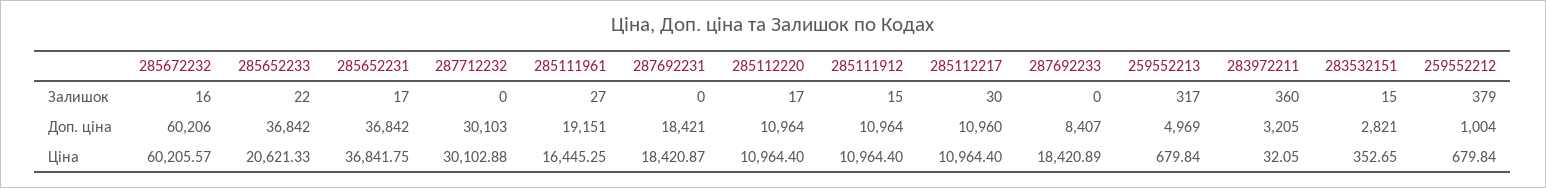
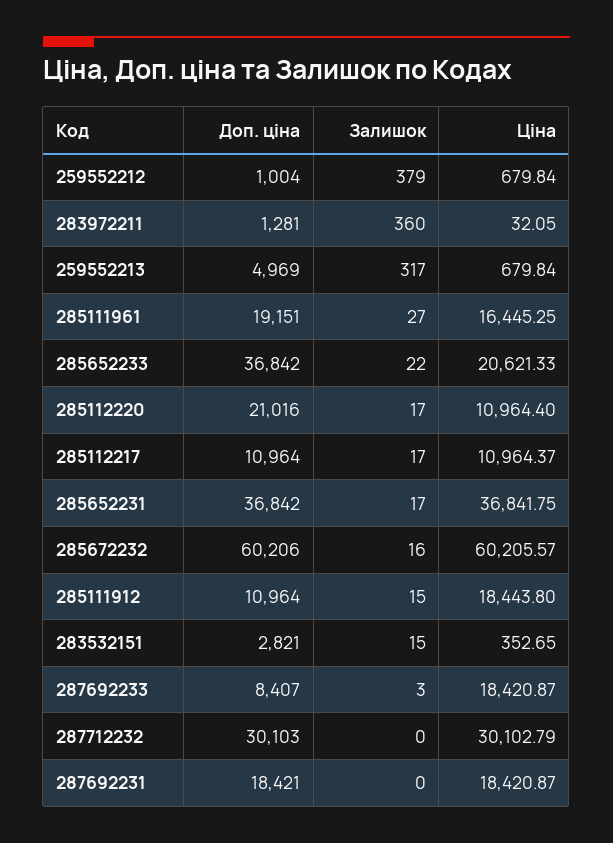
  {
    "285672232": {
      "Залишок": 16,
      "Доп. ціна": 60206,
      "Ціна": 60205.57
    },
    "285652233": {
      "Залишок": 22,
      "Доп. ціна": 36842,
      "Ціна": 20621.33
    },
    "285652231": {
      "Залишок": 17,
      "Доп. ціна": 36842,
      "Ціна": 36841.75
    },
    "287712232": {
      "Залишок": 0,
      "Доп. ціна": 30103,
-     "Ціна": 30102.88
+     "Ціна": 30102.79
    },
    "285111961": {
      "Залишок": 27,
      "Доп. ціна": 19151,
      "Ціна": 16445.25
    },
    "287692231": {
      "Залишок": 0,
      "Доп. ціна": 18421,
      "Ціна": 18420.87
    },
    "285112220": {
      "Залишок": 17,
-     "Доп. ціна": 10964,
+     "Доп. ціна": 21016,
      "Ціна": 10964.4
    },
    "285111912": {
      "Залишок": 15,
      "Доп. ціна": 10964,
-     "Ціна": 10964.4
+     "Ціна": 18443.8
    },
    "285112217": {
-     "Залишок": 30,
+     "Залишок": 17,
-     "Доп. ціна": 10960,
+     "Доп. ціна": 10964,
-     "Ціна": 10964.4
+     "Ціна": 10964.37
    },
    "287692233": {
-     "Залишок": 0,
+     "Залишок": 3,
      "Доп. ціна": 8407,
-     "Ціна": 18420.89
+     "Ціна": 18420.87
    },
    "259552213": {
      "Залишок": 317,
      "Доп. ціна": 4969,
      "Ціна": 679.84
    },
    "283972211": {
      "Залишок": 360,
-     "Доп. ціна": 3205,
+     "Доп. ціна": 1281,
      "Ціна": 32.05
    },
    "283532151": {
      "Залишок": 15,
      "Доп. ціна": 2821,
      "Ціна": 352.65
    },
    "259552212": {
      "Залишок": 379,
      "Доп. ціна": 1004,
      "Ціна": 679.84
    }
  }

